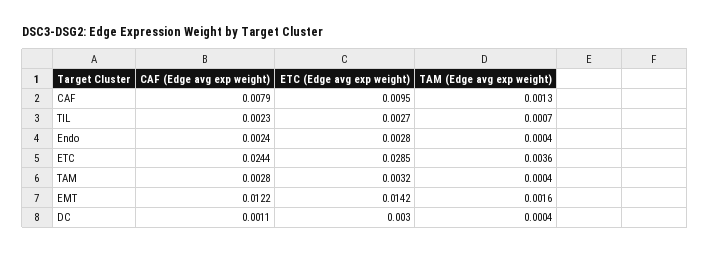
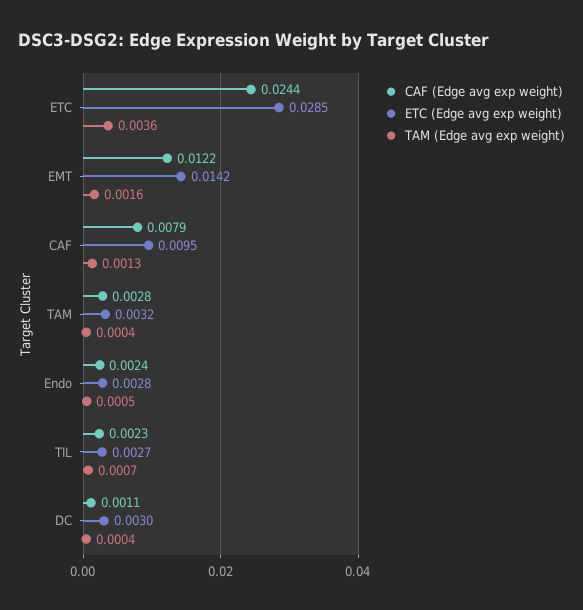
  {
    "CAF (Edge avg exp weight)": {
      "CAF": 0.0079,
      "TIL": 0.0023,
      "Endo": 0.0024,
      "ETC": 0.0244,
      "TAM": 0.0028,
      "EMT": 0.0122,
      "DC": 0.0011
    },
    "ETC (Edge avg exp weight)": {
      "CAF": 0.0095,
      "TIL": 0.0027,
      "Endo": 0.0028,
      "ETC": 0.0285,
      "TAM": 0.0032,
      "EMT": 0.0142,
      "DC": 0.003
    },
    "TAM (Edge avg exp weight)": {
      "CAF": 0.0013,
      "TIL": 0.0007,
-     "Endo": 0.0004,
+     "Endo": 0.0005,
      "ETC": 0.0036,
      "TAM": 0.0004,
      "EMT": 0.0016,
      "DC": 0.0004
    }
  }

